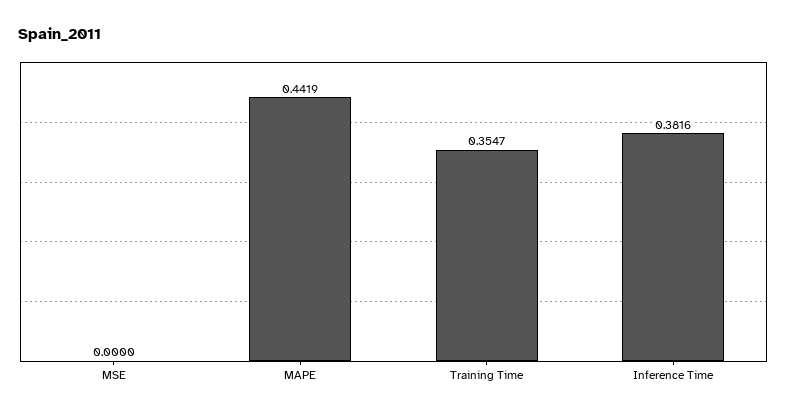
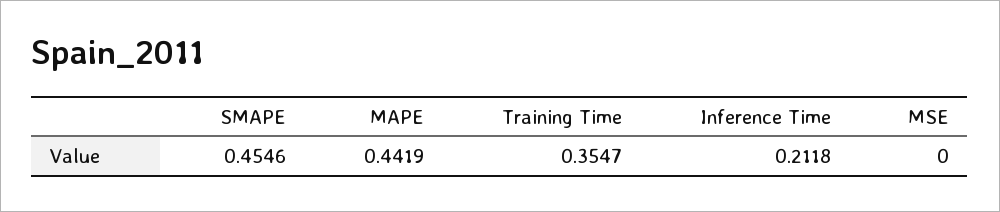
  {
    "MSE": 0,
    "MAPE": 0.4419,
    "Training Time": 0.3547,
-   "Inference Time": 0.3816
+   "Inference Time": 0.2118,
+   "SMAPE": 0.4546
  }

